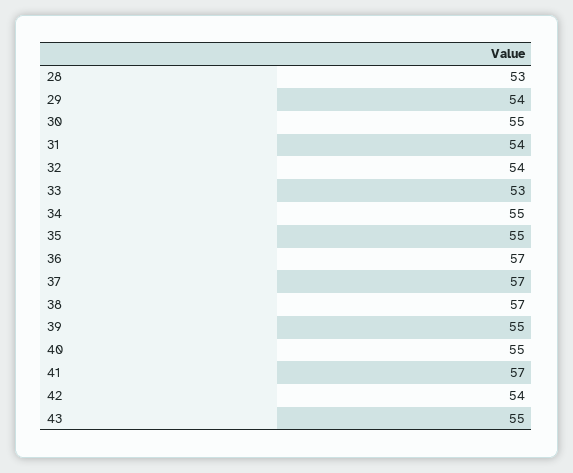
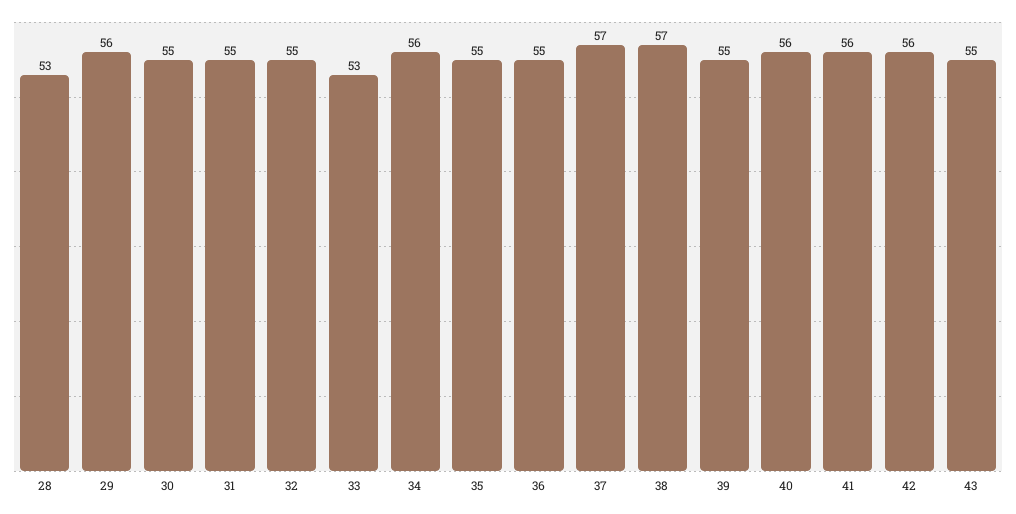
  {
    "28": 53,
-   "29": 54,
+   "29": 56,
    "30": 55,
-   "31": 54,
+   "31": 55,
-   "32": 54,
+   "32": 55,
    "33": 53,
-   "34": 55,
+   "34": 56,
    "35": 55,
-   "36": 57,
+   "36": 55,
    "37": 57,
    "38": 57,
    "39": 55,
-   "40": 55,
+   "40": 56,
-   "41": 57,
+   "41": 56,
-   "42": 54,
+   "42": 56,
    "43": 55
  }

